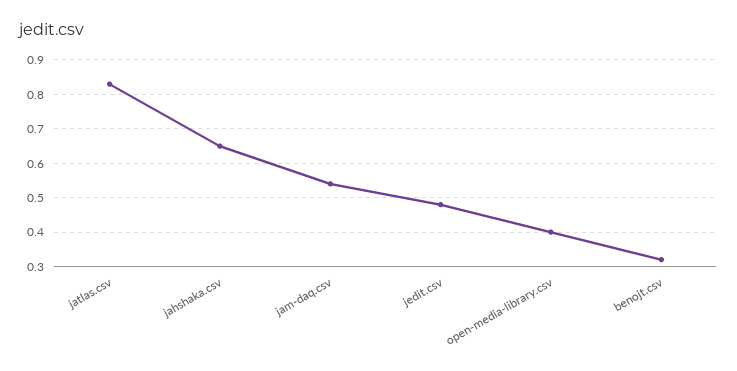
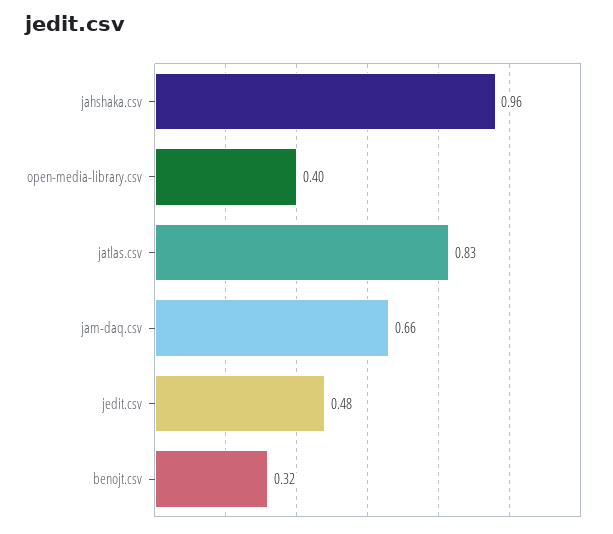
  {
    "jatlas.csv": 0.83,
-   "jahshaka.csv": 0.65,
+   "jahshaka.csv": 0.96,
-   "jam-daq.csv": 0.55,
+   "jam-daq.csv": 0.66,
    "jedit.csv": 0.48,
    "open-media-library.csv": 0.4,
    "benojt.csv": 0.32
  }

